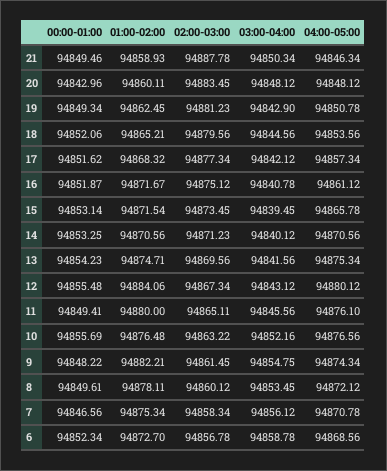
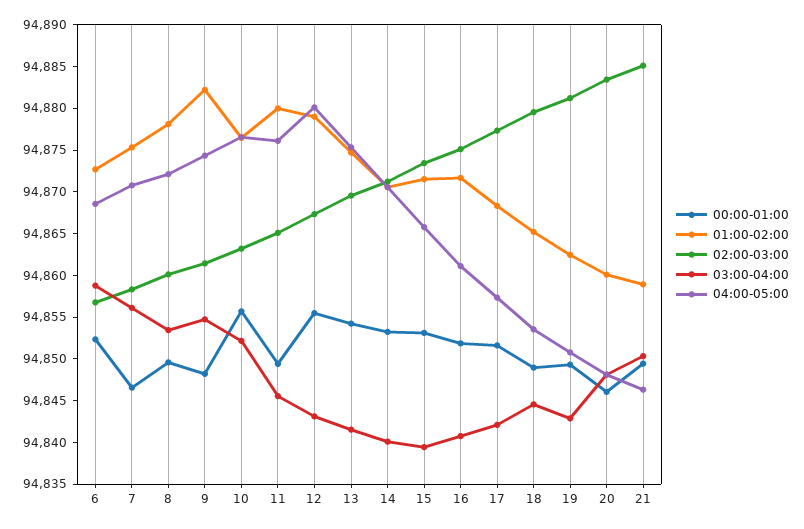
  {
    "00:00-01:00": {
      "21": 94849.46,
-     "20": 94842.96,
+     "20": 94846,
      "19": 94849.34,
-     "18": 94852.06,
+     "18": 94849,
      "17": 94851.62,
      "16": 94851.87,
      "15": 94853.14,
      "14": 94853.25,
      "13": 94854.23,
      "12": 94855.48,
      "11": 94849.41,
      "10": 94855.69,
      "9": 94848.22,
      "8": 94849.61,
      "7": 94846.56,
      "6": 94852.34
    },
    "01:00-02:00": {
      "21": 94858.93,
      "20": 94860.11,
      "19": 94862.45,
      "18": 94865.21,
      "17": 94868.32,
      "16": 94871.67,
      "15": 94871.54,
      "14": 94870.56,
      "13": 94874.71,
-     "12": 94884.06,
+     "12": 94879,
      "11": 94880,
      "10": 94876.48,
      "9": 94882.21,
      "8": 94878.11,
      "7": 94875.34,
      "6": 94872.7
    },
    "02:00-03:00": {
-     "21": 94887.78,
+     "21": 94885,
      "20": 94883.45,
      "19": 94881.23,
      "18": 94879.56,
      "17": 94877.34,
      "16": 94875.12,
      "15": 94873.45,
      "14": 94871.23,
      "13": 94869.56,
      "12": 94867.34,
      "11": 94865.11,
      "10": 94863.22,
      "9": 94861.45,
      "8": 94860.12,
      "7": 94858.34,
      "6": 94856.78
    },
    "03:00-04:00": {
      "21": 94850.34,
      "20": 94848.12,
      "19": 94842.9,
      "18": 94844.56,
      "17": 94842.12,
      "16": 94840.78,
      "15": 94839.45,
      "14": 94840.12,
      "13": 94841.56,
      "12": 94843.12,
      "11": 94845.56,
      "10": 94852.16,
      "9": 94854.75,
      "8": 94853.45,
      "7": 94856.12,
      "6": 94858.78
    },
    "04:00-05:00": {
      "21": 94846.34,
      "20": 94848.12,
      "19": 94850.78,
      "18": 94853.56,
      "17": 94857.34,
      "16": 94861.12,
      "15": 94865.78,
      "14": 94870.56,
      "13": 94875.34,
      "12": 94880.12,
      "11": 94876.1,
      "10": 94876.56,
      "9": 94874.34,
      "8": 94872.12,
      "7": 94870.78,
      "6": 94868.56
    }
  }

